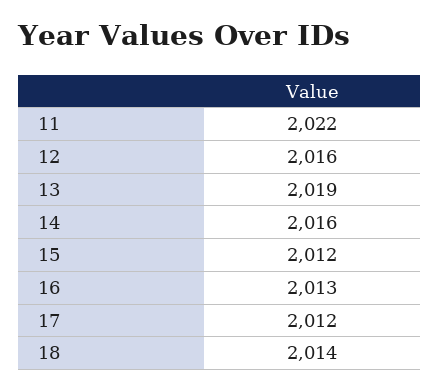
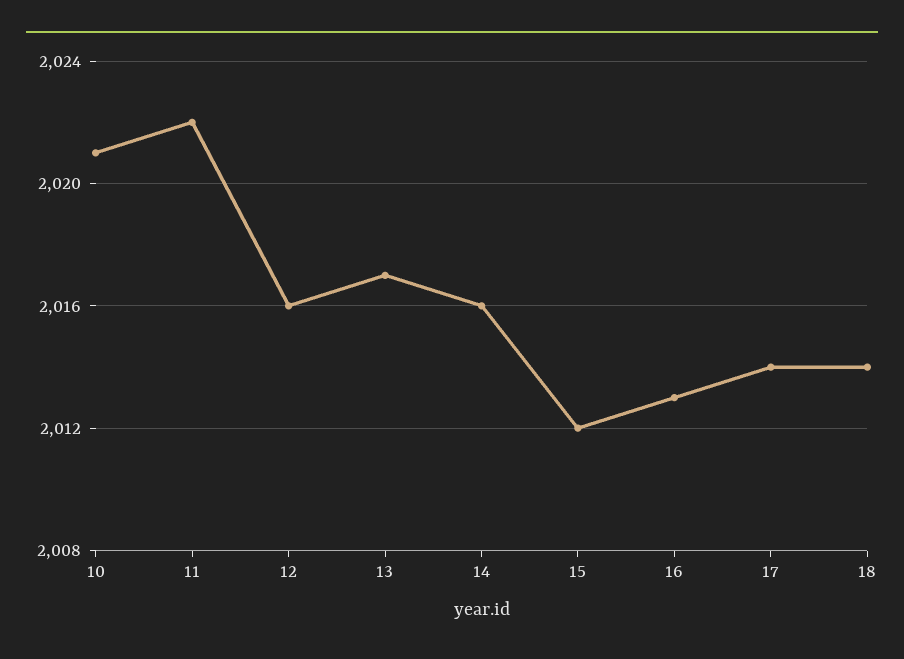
  {
    "11": 2022,
    "12": 2016,
-   "13": 2019,
+   "13": 2017,
    "14": 2016,
    "15": 2012,
    "16": 2013,
-   "17": 2012,
+   "17": 2014,
-   "18": 2014
+   "18": 2014,
+   "10": 2021
  }

